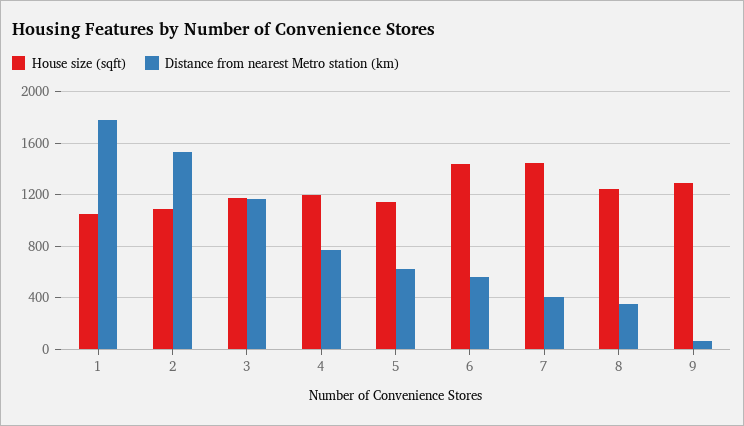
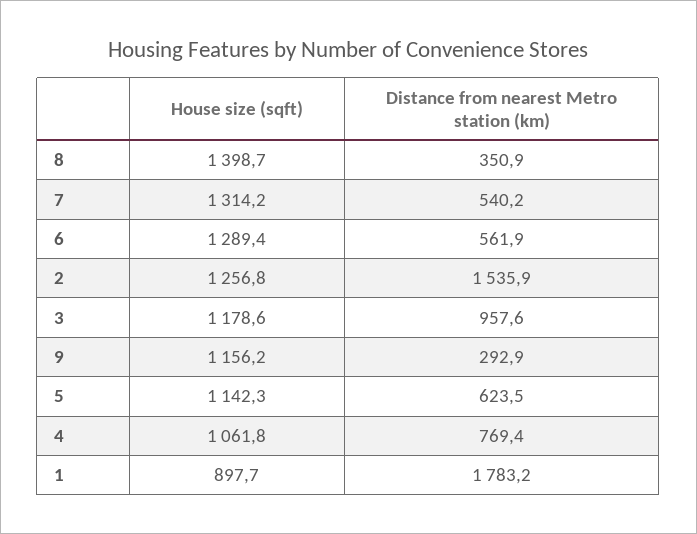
  {
    "House size (sqft)": {
-     "1": 1050,
+     "1": 897.7,
-     "2": 1100,
+     "2": 1256.8,
      "3": 1178.6,
-     "4": 1200,
+     "4": 1061.8,
      "5": 1142.3,
-     "6": 1450,
+     "6": 1289.4,
-     "7": 1450,
+     "7": 1314.2,
-     "8": 1250,
+     "8": 1398.7,
-     "9": 1300
+     "9": 1156.2
    },
    "Distance from nearest Metro station (km)": {
      "1": 1783.2,
      "2": 1535.9,
-     "3": 1150,
+     "3": 957.6,
      "4": 769.4,
      "5": 623.5,
      "6": 561.9,
-     "7": 400,
+     "7": 540.2,
      "8": 350.9,
-     "9": 50
+     "9": 292.9
    }
  }

